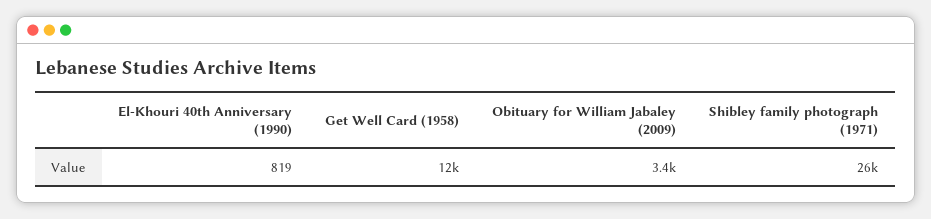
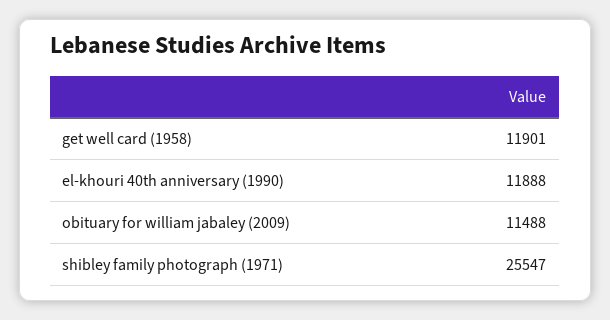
  {
-   "El-Khouri 40th Anniversary (1990)": 819,
+   "El-Khouri 40th Anniversary (1990)": 11888,
    "Get Well Card (1958)": 11901,
-   "Obituary for William Jabaley (2009)": 3400,
+   "Obituary for William Jabaley (2009)": 11488,
    "Shibley family photograph (1971)": 25547
  }

